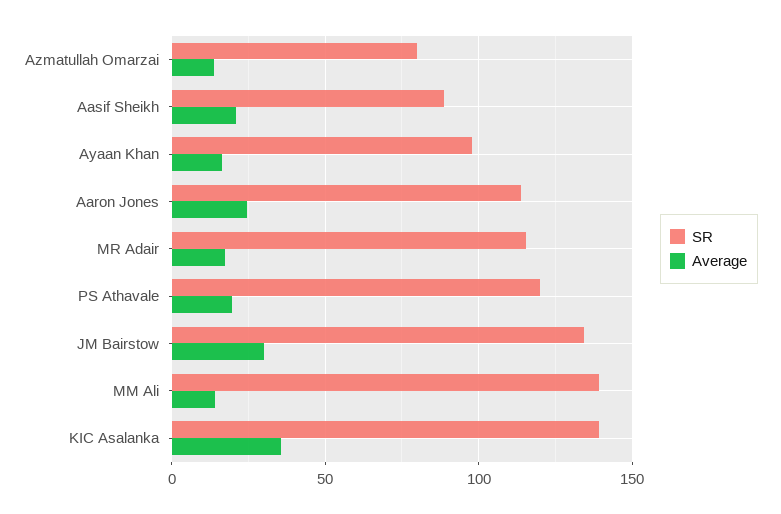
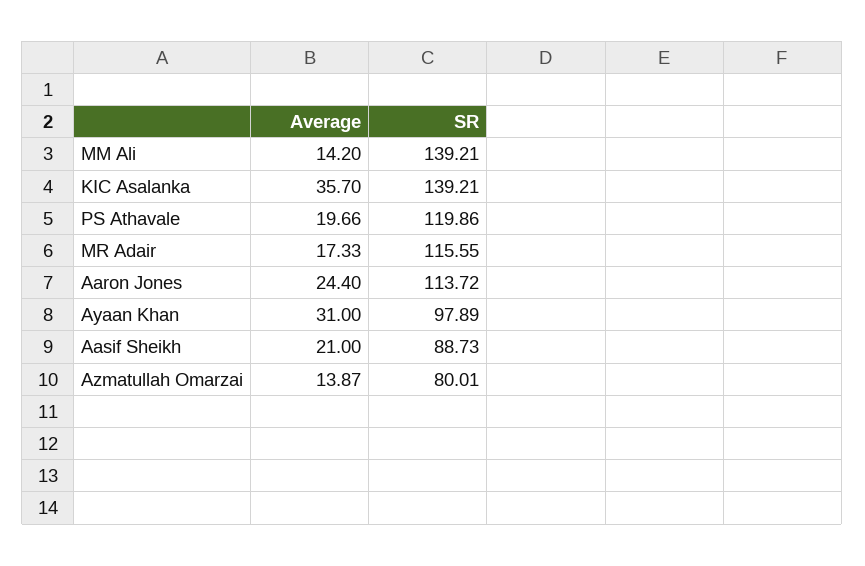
  {
    "SR": {
      "Azmatullah Omarzai": 80.01,
      "Aasif Sheikh": 88.73,
      "Ayaan Khan": 97.89,
      "Aaron Jones": 113.72,
      "MR Adair": 115.55,
      "PS Athavale": 119.86,
-     "JM Bairstow": 135,
      "MM Ali": 139.21,
      "KIC Asalanka": 139.21
    },
    "Average": {
      "Azmatullah Omarzai": 13.87,
      "Aasif Sheikh": 21,
-     "Ayaan Khan": 15,
+     "Ayaan Khan": 31,
      "Aaron Jones": 24.4,
      "MR Adair": 17.33,
      "PS Athavale": 19.66,
-     "JM Bairstow": 30,
      "MM Ali": 14.2,
      "KIC Asalanka": 35.7
    }
  }

